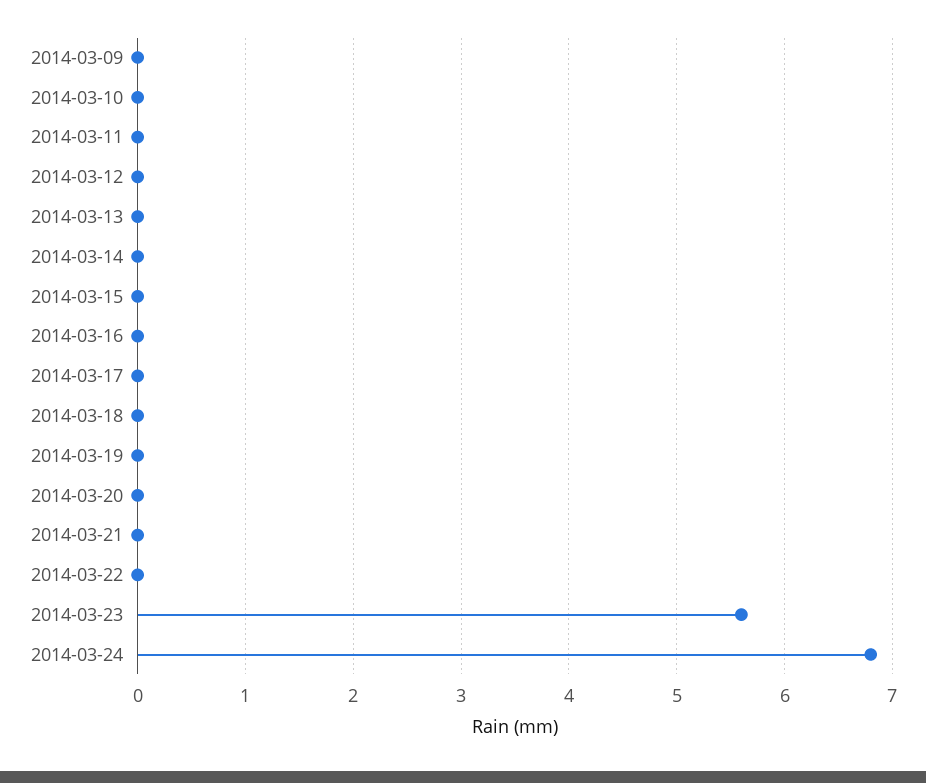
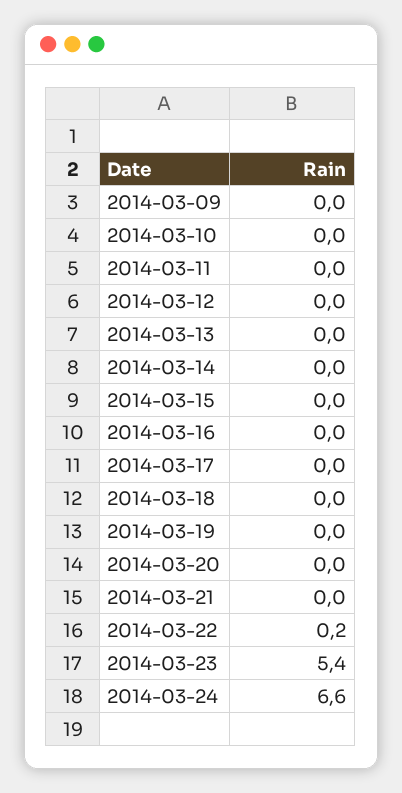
  {
    "2014-03-09": 0,
    "2014-03-10": 0,
    "2014-03-11": 0,
    "2014-03-12": 0,
    "2014-03-13": 0,
    "2014-03-14": 0,
    "2014-03-15": 0,
    "2014-03-16": 0,
    "2014-03-17": 0,
    "2014-03-18": 0,
    "2014-03-19": 0,
    "2014-03-20": 0,
    "2014-03-21": 0,
-   "2014-03-22": 0,
+   "2014-03-22": 0.2,
-   "2014-03-23": 5.6,
+   "2014-03-23": 5.4,
-   "2014-03-24": 6.8
+   "2014-03-24": 6.6
  }

